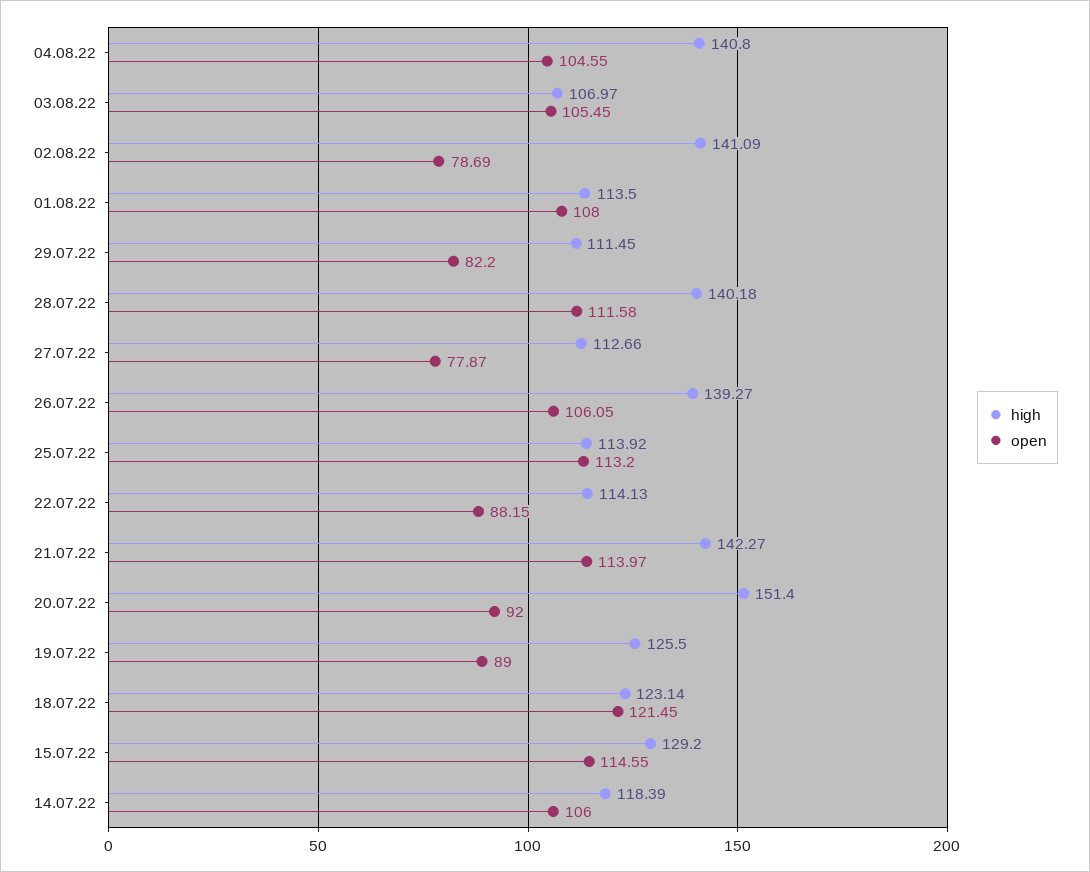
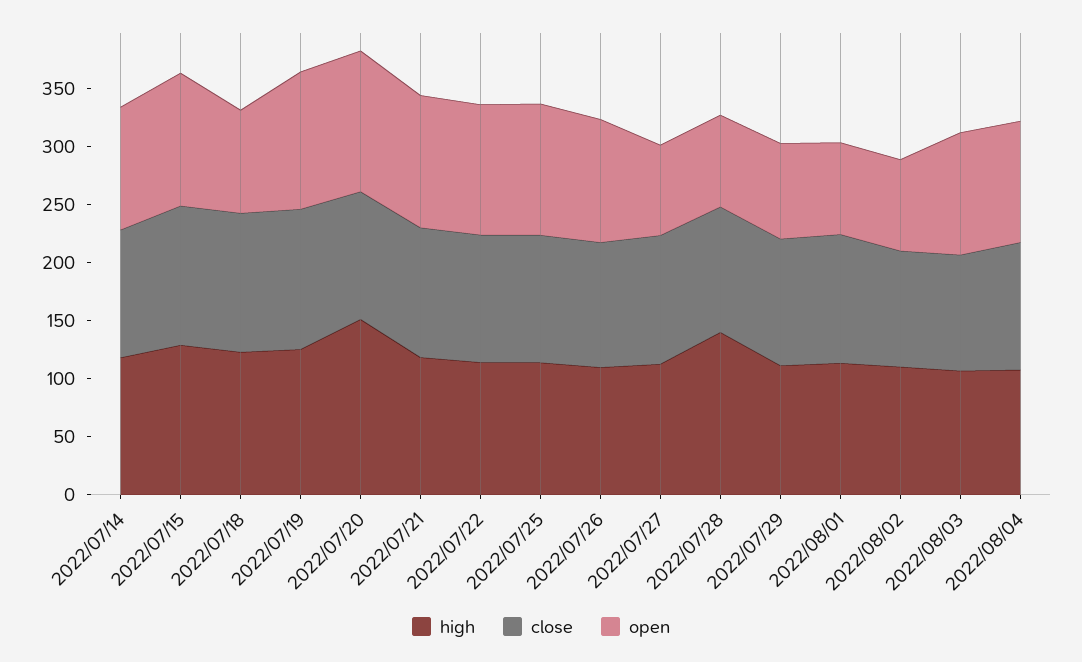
  {
    "high": {
-     "04.08.22": 140.8,
+     "04.08.22": 110,
      "03.08.22": 106.97,
-     "02.08.22": 141.09,
+     "02.08.22": 110,
      "01.08.22": 113.5,
      "29.07.22": 111.45,
      "28.07.22": 140.18,
      "27.07.22": 112.66,
-     "26.07.22": 139.27,
+     "26.07.22": 110,
      "25.07.22": 113.92,
      "22.07.22": 114.13,
-     "21.07.22": 142.27,
+     "21.07.22": 120,
      "20.07.22": 151.4,
      "19.07.22": 125.5,
      "18.07.22": 123.14,
      "15.07.22": 129.2,
      "14.07.22": 118.39
    },
    "open": {
      "04.08.22": 104.55,
      "03.08.22": 105.45,
      "02.08.22": 78.69,
-     "01.08.22": 108,
+     "01.08.22": 80,
      "29.07.22": 82.2,
-     "28.07.22": 111.58,
+     "28.07.22": 80,
      "27.07.22": 77.87,
      "26.07.22": 106.05,
      "25.07.22": 113.2,
-     "22.07.22": 88.15,
+     "22.07.22": 110,
      "21.07.22": 113.97,
-     "20.07.22": 92,
+     "20.07.22": 120,
-     "19.07.22": 89,
+     "19.07.22": 120,
-     "18.07.22": 121.45,
+     "18.07.22": 90,
      "15.07.22": 114.55,
      "14.07.22": 106
-   }
+   },
+   "close": {
+     "14.07.22": 110,
+     "15.07.22": 120,
+     "18.07.22": 120,
+     "19.07.22": 120,
+     "20.07.22": 110,
+     "21.07.22": 110,
+     "22.07.22": 110,
+     "25.07.22": 110,
+     "26.07.22": 110,
+     "27.07.22": 110,
+     "28.07.22": 110,
+     "29.07.22": 110,
+     "01.08.22": 110,
+     "02.08.22": 100,
+     "03.08.22": 100,
+     "04.08.22": 110
+   }
  }

